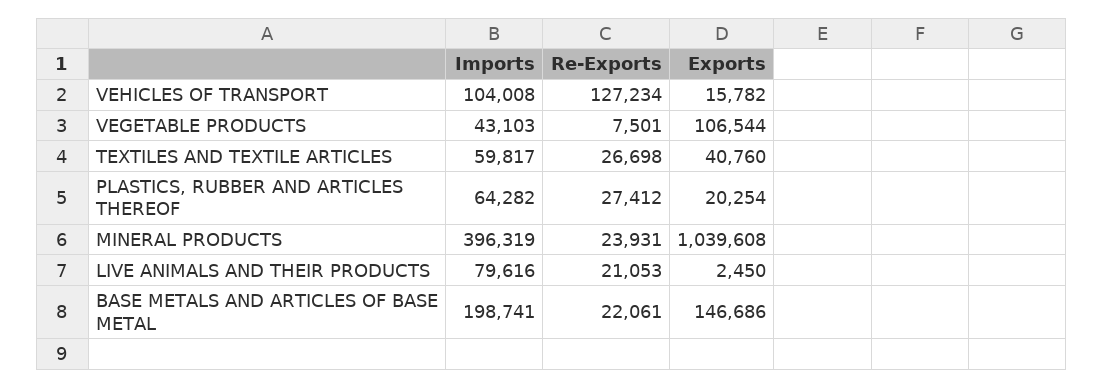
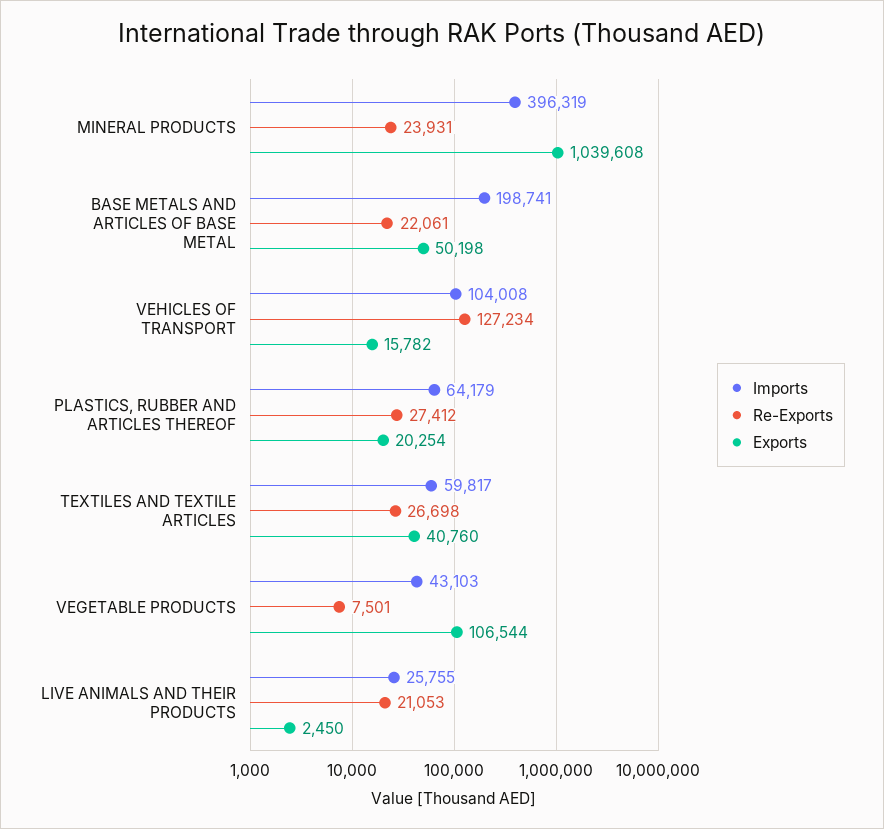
  {
    "Imports": {
      "VEHICLES OF TRANSPORT": 104008,
      "VEGETABLE PRODUCTS": 43103,
      "TEXTILES AND TEXTILE ARTICLES": 59817,
-     "PLASTICS, RUBBER AND ARTICLES THEREOF": 64282,
+     "PLASTICS, RUBBER AND ARTICLES THEREOF": 64179,
      "MINERAL PRODUCTS": 396319,
-     "LIVE ANIMALS AND THEIR PRODUCTS": 79616,
+     "LIVE ANIMALS AND THEIR PRODUCTS": 25755,
      "BASE METALS AND ARTICLES OF BASE METAL": 198741
    },
    "Re-Exports": {
      "VEHICLES OF TRANSPORT": 127234,
      "VEGETABLE PRODUCTS": 7501,
      "TEXTILES AND TEXTILE ARTICLES": 26698,
      "PLASTICS, RUBBER AND ARTICLES THEREOF": 27412,
      "MINERAL PRODUCTS": 23931,
      "LIVE ANIMALS AND THEIR PRODUCTS": 21053,
      "BASE METALS AND ARTICLES OF BASE METAL": 22061
    },
    "Exports": {
      "VEHICLES OF TRANSPORT": 15782,
      "VEGETABLE PRODUCTS": 106544,
      "TEXTILES AND TEXTILE ARTICLES": 40760,
      "PLASTICS, RUBBER AND ARTICLES THEREOF": 20254,
      "MINERAL PRODUCTS": 1039608,
      "LIVE ANIMALS AND THEIR PRODUCTS": 2450,
-     "BASE METALS AND ARTICLES OF BASE METAL": 146686
+     "BASE METALS AND ARTICLES OF BASE METAL": 50198
    }
  }

